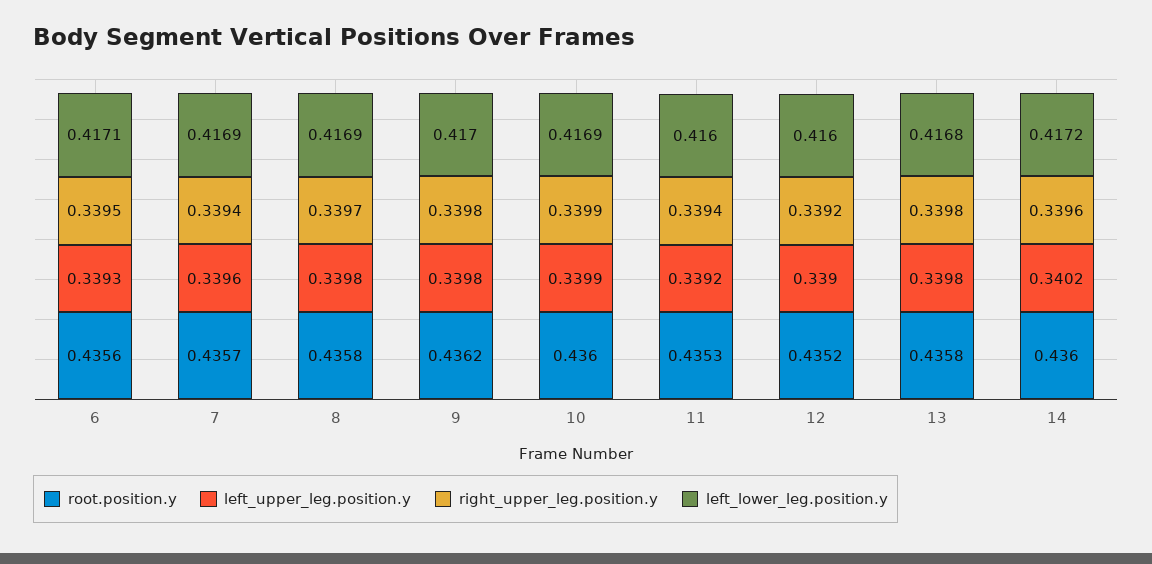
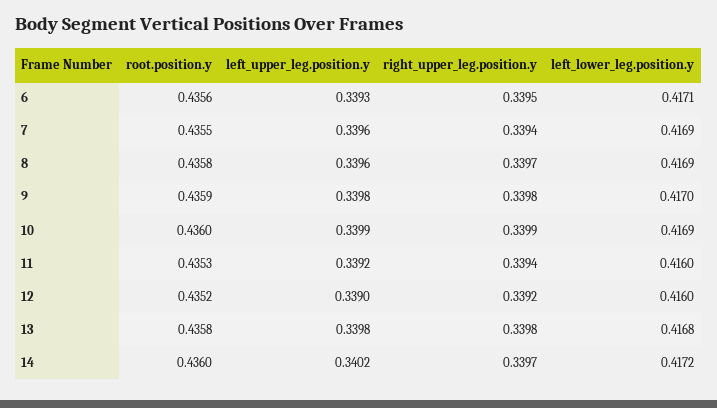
  {
    "root.position.y": {
      "6": 0.4356,
-     "7": 0.4357,
+     "7": 0.4355,
      "8": 0.4358,
-     "9": 0.4362,
+     "9": 0.4359,
      "10": 0.436,
      "11": 0.4353,
      "12": 0.4352,
      "13": 0.4358,
      "14": 0.436
    },
    "left_upper_leg.position.y": {
      "6": 0.3393,
      "7": 0.3396,
-     "8": 0.3398,
+     "8": 0.3396,
      "9": 0.3398,
      "10": 0.3399,
      "11": 0.3392,
      "12": 0.339,
      "13": 0.3398,
      "14": 0.3402
    },
    "right_upper_leg.position.y": {
      "6": 0.3395,
      "7": 0.3394,
      "8": 0.3397,
      "9": 0.3398,
      "10": 0.3399,
      "11": 0.3394,
      "12": 0.3392,
      "13": 0.3398,
-     "14": 0.3396
+     "14": 0.3397
    },
    "left_lower_leg.position.y": {
      "6": 0.4171,
      "7": 0.4169,
      "8": 0.4169,
      "9": 0.417,
      "10": 0.4169,
      "11": 0.416,
      "12": 0.416,
      "13": 0.4168,
      "14": 0.4172
    }
  }

